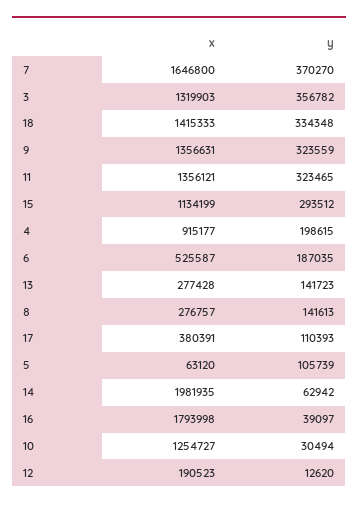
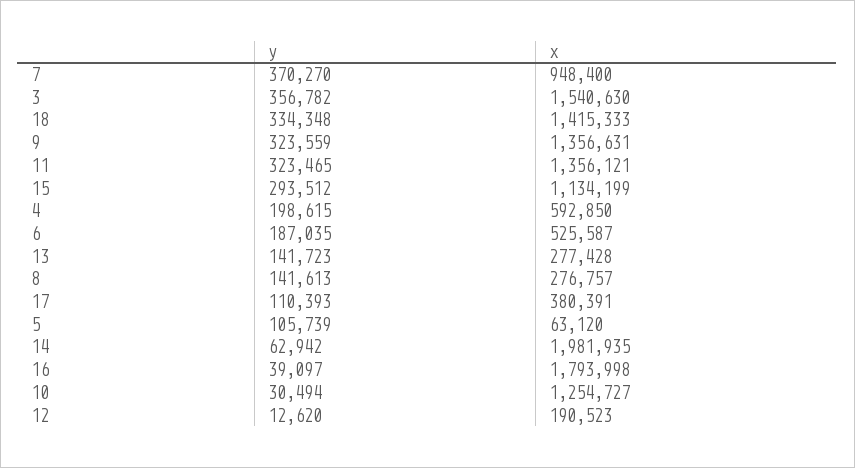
  {
    "x": {
-     "7": 1646800,
+     "7": 948400,
-     "3": 1319903,
+     "3": 1540630,
      "18": 1415333,
      "9": 1356631,
      "11": 1356121,
      "15": 1134199,
-     "4": 915177,
+     "4": 592850,
      "6": 525587,
      "13": 277428,
      "8": 276757,
      "17": 380391,
      "5": 63120,
      "14": 1981935,
      "16": 1793998,
      "10": 1254727,
      "12": 190523
    },
    "y": {
      "7": 370270,
      "3": 356782,
      "18": 334348,
      "9": 323559,
      "11": 323465,
      "15": 293512,
      "4": 198615,
      "6": 187035,
      "13": 141723,
      "8": 141613,
      "17": 110393,
      "5": 105739,
      "14": 62942,
      "16": 39097,
      "10": 30494,
      "12": 12620
    }
  }

